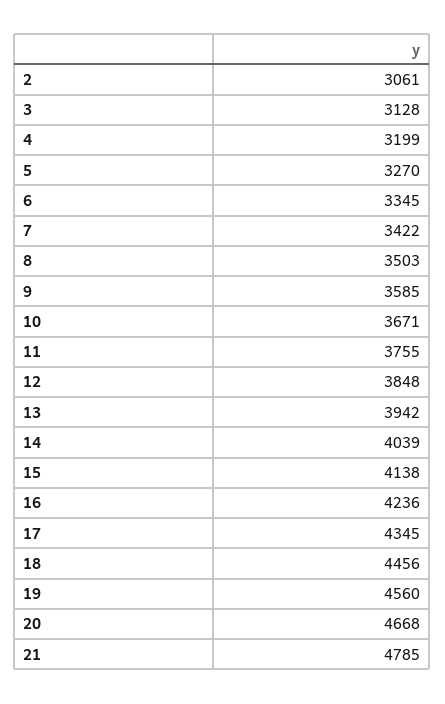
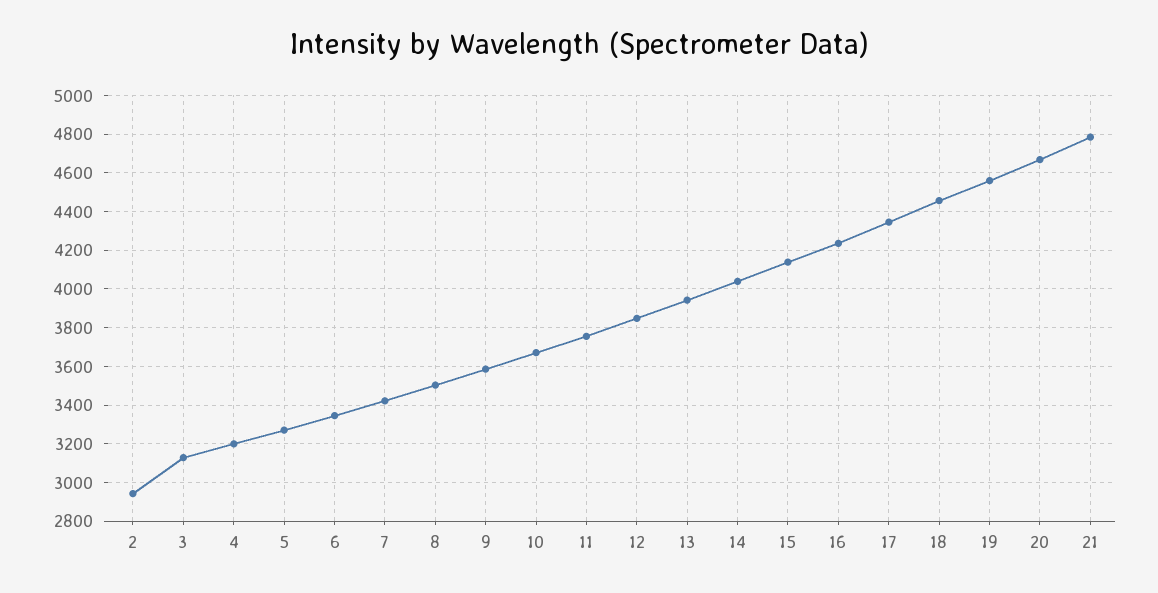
  {
-   "2": 3061,
+   "2": 2950,
    "3": 3128,
    "4": 3199,
    "5": 3270,
    "6": 3345,
    "7": 3422,
    "8": 3503,
    "9": 3585,
    "10": 3671,
    "11": 3755,
    "12": 3848,
    "13": 3942,
    "14": 4039,
    "15": 4138,
    "16": 4236,
    "17": 4345,
    "18": 4456,
    "19": 4560,
    "20": 4668,
    "21": 4785
  }

